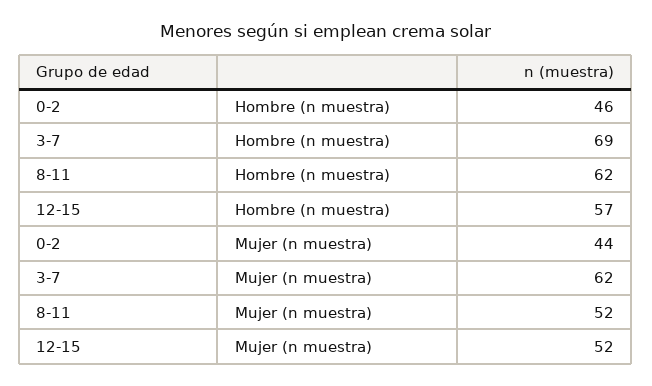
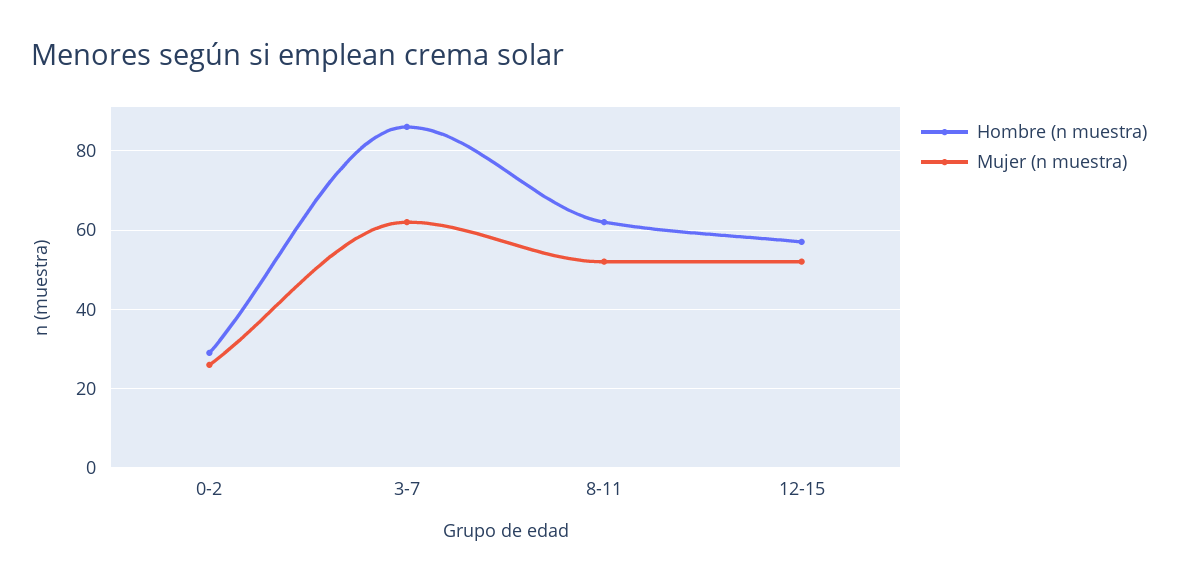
  {
    "Hombre (n muestra)": {
-     "0-2": 46,
+     "0-2": 30,
-     "3-7": 69,
+     "3-7": 85,
      "8-11": 62,
      "12-15": 57
    },
    "Mujer (n muestra)": {
-     "0-2": 44,
+     "0-2": 25,
      "3-7": 62,
      "8-11": 52,
      "12-15": 52
    }
  }

